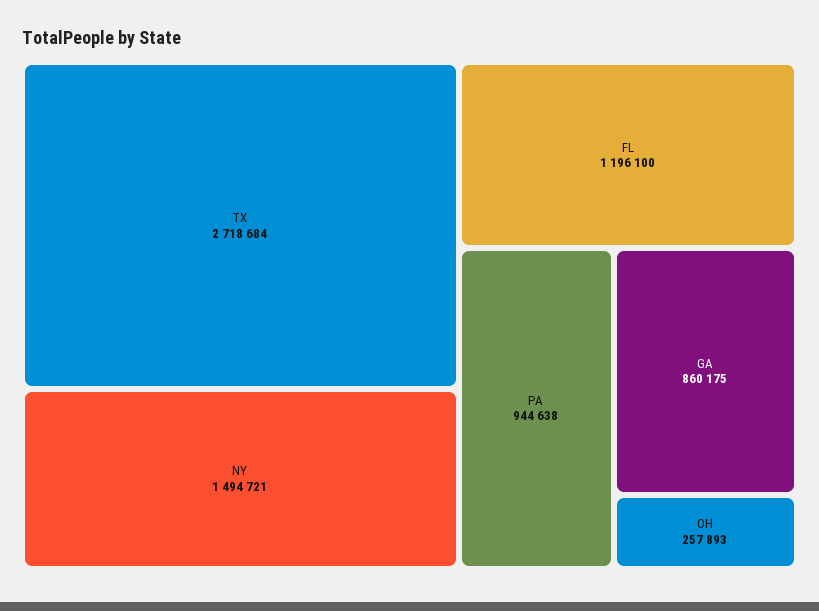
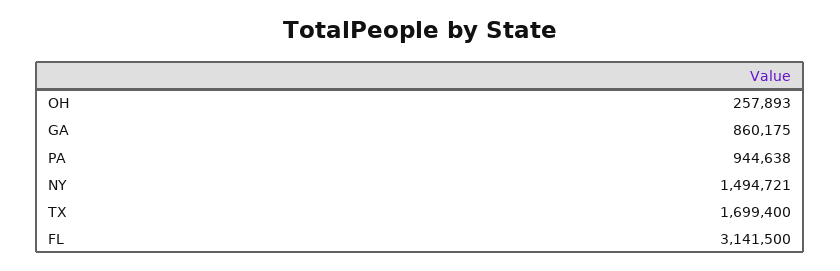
  {
-   "TX": 2718684,
+   "TX": 1699400,
    "NY": 1494721,
-   "FL": 1196100,
+   "FL": 3141500,
    "PA": 944638,
    "GA": 860175,
    "OH": 257893
  }

